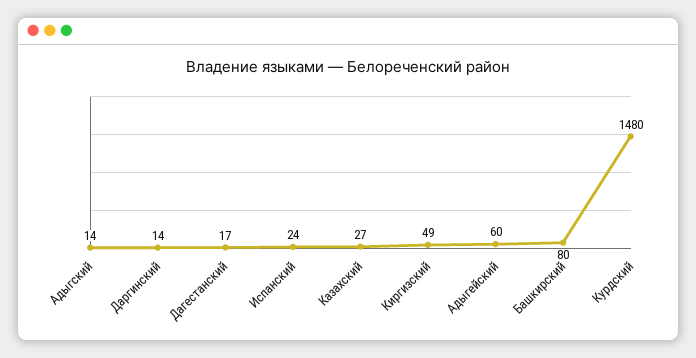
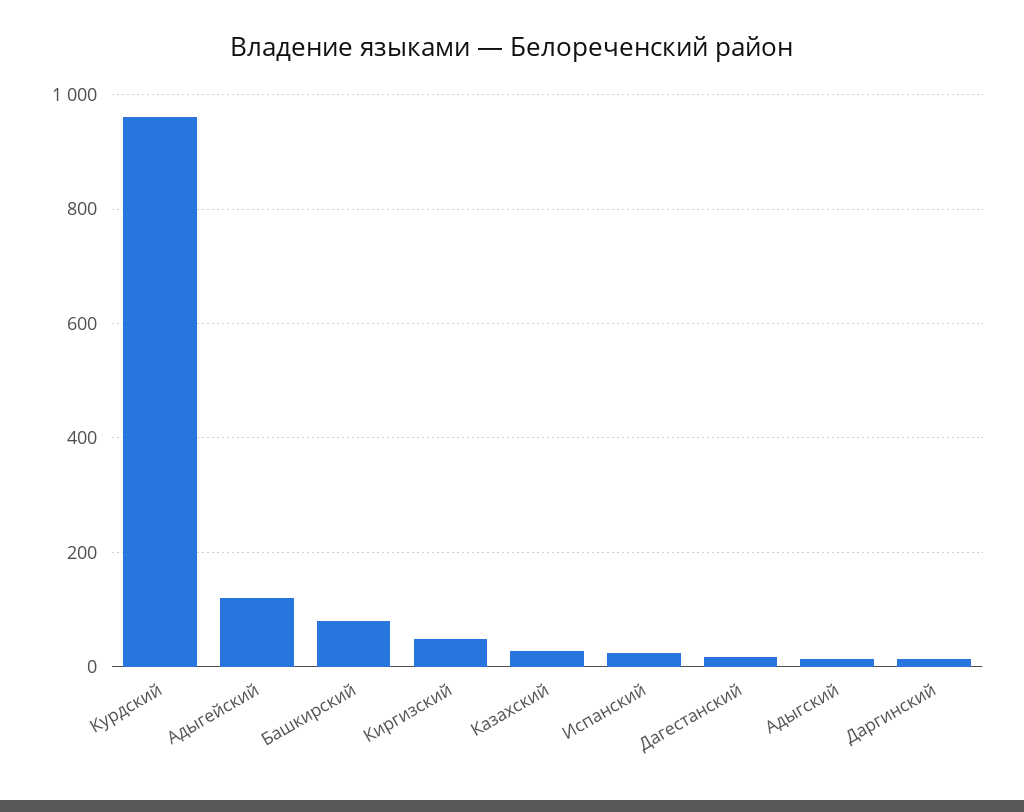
  {
    "Адыгский": 14,
    "Даргинский": 14,
    "Дагестанский": 17,
    "Испанский": 24,
    "Казахский": 27,
    "Киргизский": 49,
-   "Адыгейский": 60,
+   "Адыгейский": 120,
    "Башкирский": 80,
-   "Курдский": 1480
+   "Курдский": 960
  }

